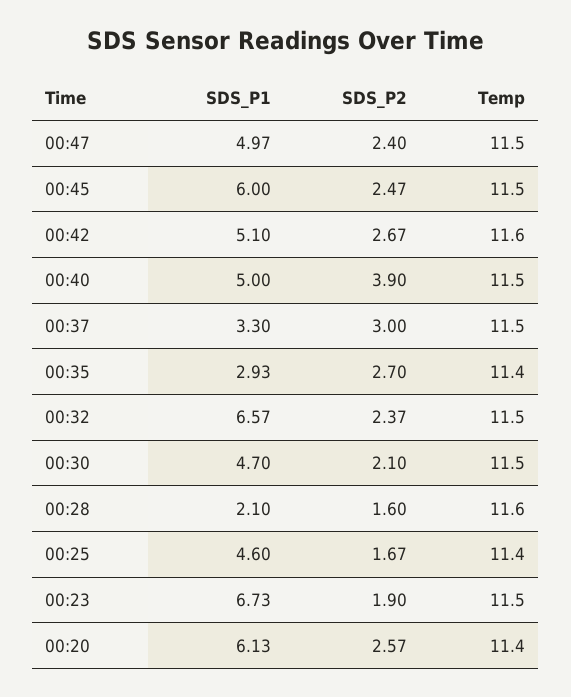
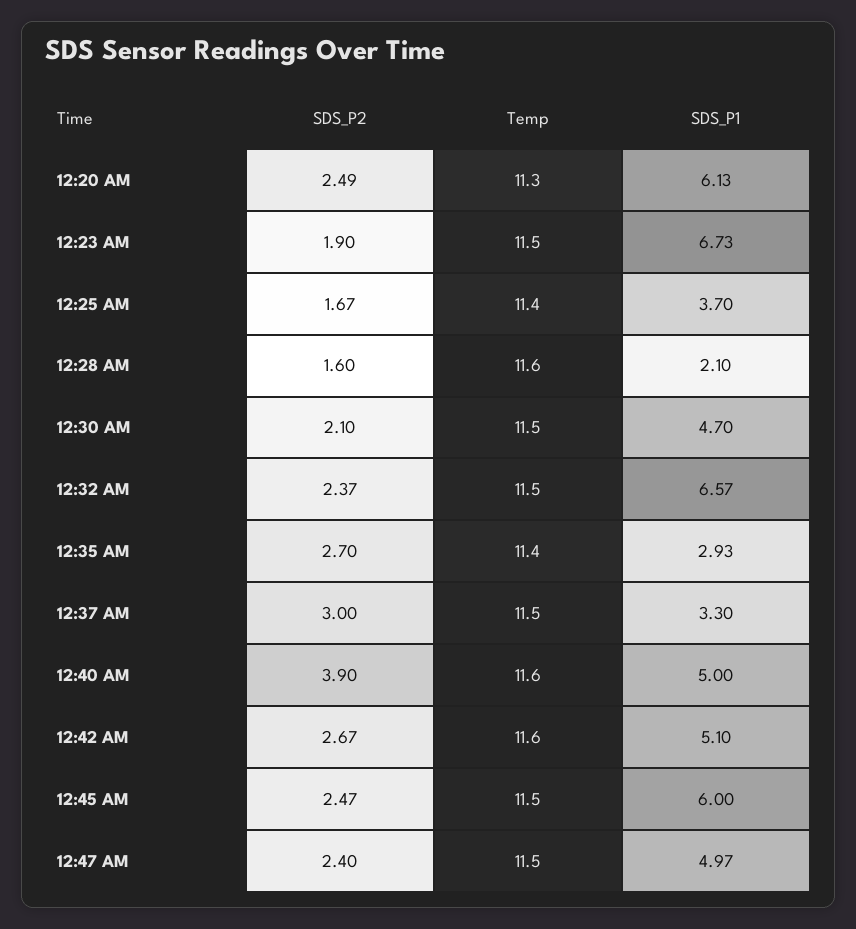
  {
    "SDS_P1": {
      "00:47": 4.97,
      "00:45": 6,
      "00:42": 5.1,
      "00:40": 5,
      "00:37": 3.3,
      "00:35": 2.93,
      "00:32": 6.57,
      "00:30": 4.7,
      "00:28": 2.1,
-     "00:25": 4.6,
+     "00:25": 3.7,
      "00:23": 6.73,
      "00:20": 6.13
    },
    "SDS_P2": {
      "00:47": 2.4,
      "00:45": 2.47,
      "00:42": 2.67,
      "00:40": 3.9,
      "00:37": 3,
      "00:35": 2.7,
      "00:32": 2.37,
      "00:30": 2.1,
      "00:28": 1.6,
      "00:25": 1.67,
      "00:23": 1.9,
-     "00:20": 2.57
+     "00:20": 2.49
    },
    "Temp": {
      "00:47": 11.5,
      "00:45": 11.5,
      "00:42": 11.6,
-     "00:40": 11.5,
+     "00:40": 11.6,
      "00:37": 11.5,
      "00:35": 11.4,
      "00:32": 11.5,
      "00:30": 11.5,
      "00:28": 11.6,
      "00:25": 11.4,
      "00:23": 11.5,
-     "00:20": 11.4
+     "00:20": 11.3
    }
  }

